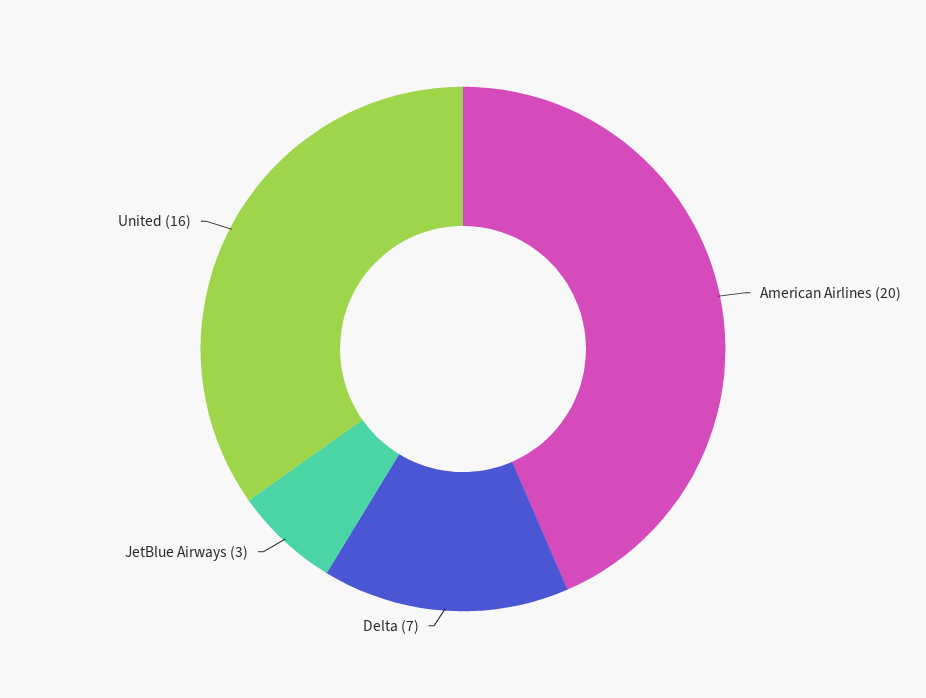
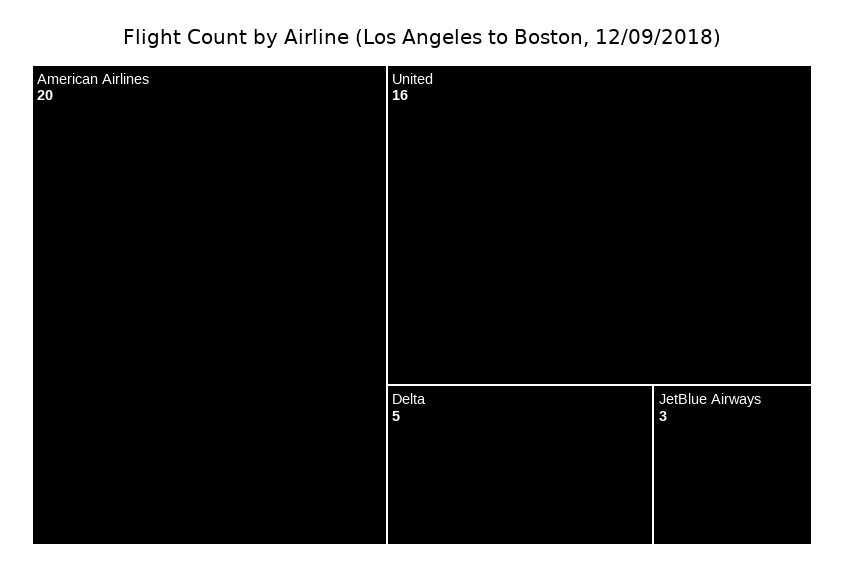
  {
    "American Airlines": 20,
-   "Delta": 7,
+   "Delta": 5,
    "JetBlue Airways": 3,
    "United": 16
  }

